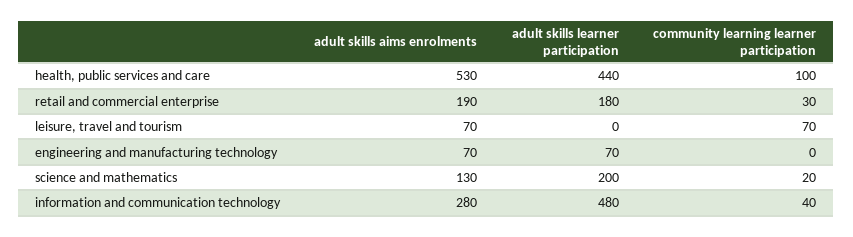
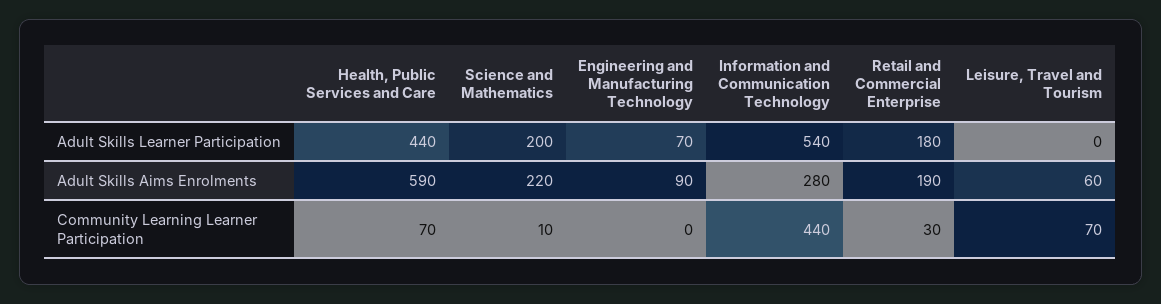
  {
    "adult skills aims enrolments": {
-     "health, public services and care": 530,
+     "health, public services and care": 590,
      "retail and commercial enterprise": 190,
-     "leisure, travel and tourism": 70,
+     "leisure, travel and tourism": 60,
-     "engineering and manufacturing technology": 70,
+     "engineering and manufacturing technology": 90,
-     "science and mathematics": 130,
+     "science and mathematics": 220,
      "information and communication technology": 280
    },
    "adult skills learner participation": {
      "health, public services and care": 440,
      "retail and commercial enterprise": 180,
      "leisure, travel and tourism": 0,
      "engineering and manufacturing technology": 70,
      "science and mathematics": 200,
-     "information and communication technology": 480
+     "information and communication technology": 540
    },
    "community learning learner participation": {
-     "health, public services and care": 100,
+     "health, public services and care": 70,
      "retail and commercial enterprise": 30,
      "leisure, travel and tourism": 70,
      "engineering and manufacturing technology": 0,
-     "science and mathematics": 20,
+     "science and mathematics": 10,
-     "information and communication technology": 40
+     "information and communication technology": 440
    }
  }

